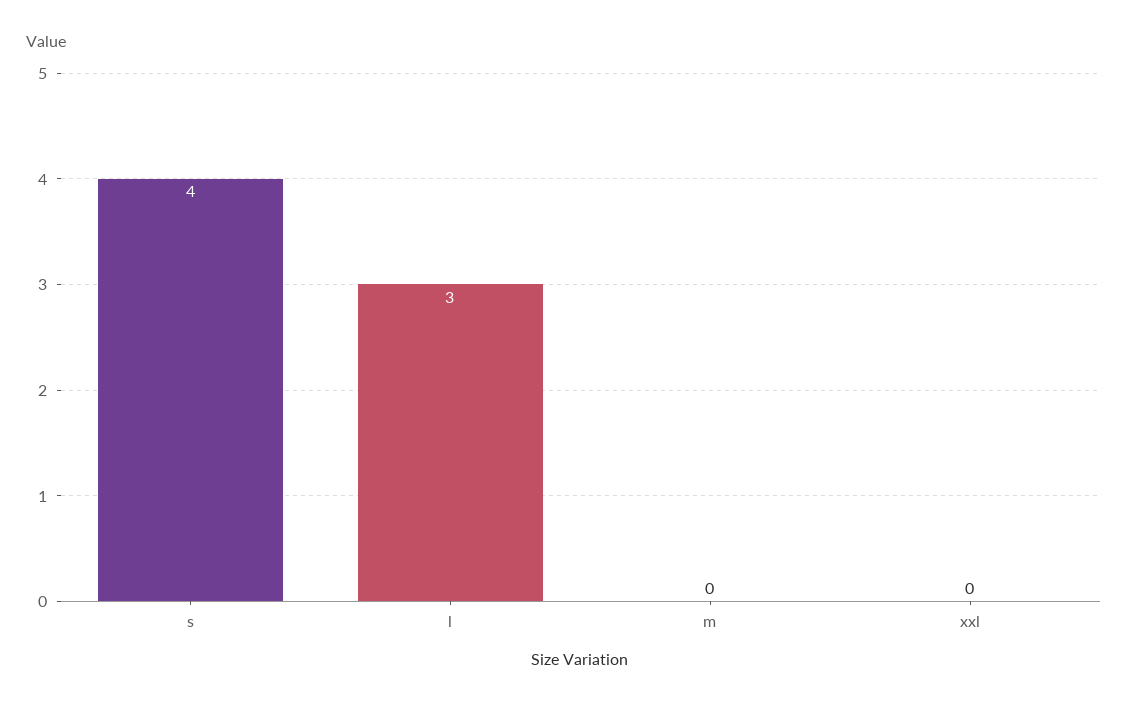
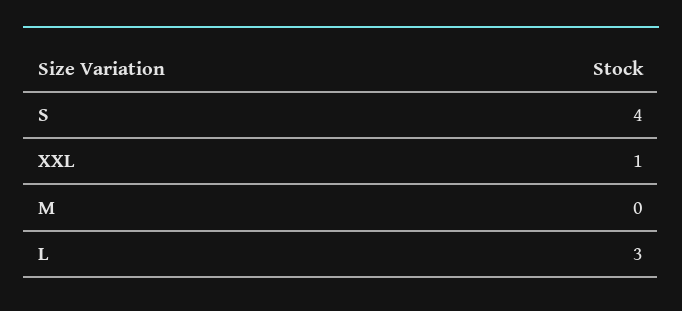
  {
    "s": 4,
    "l": 3,
    "m": 0,
-   "xxl": 0
+   "xxl": 1
  }

